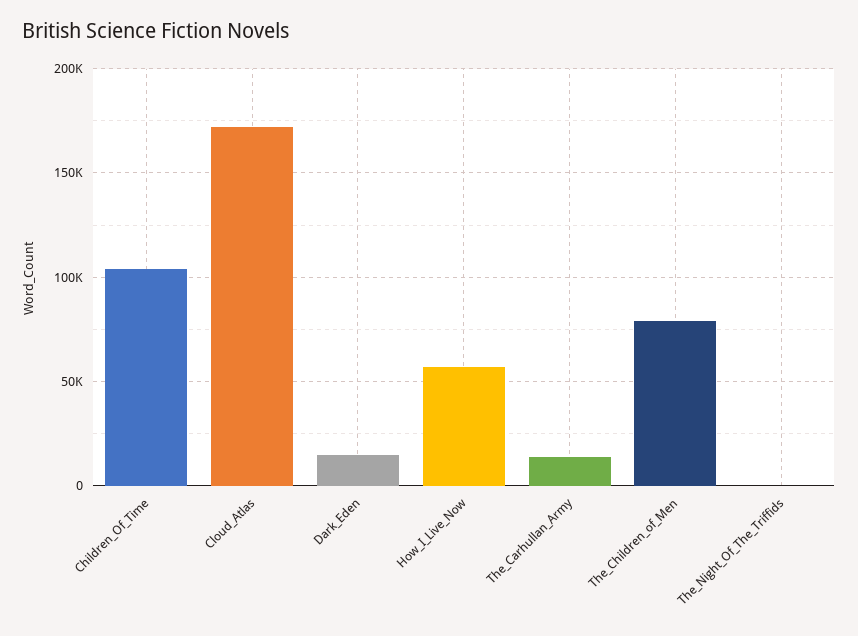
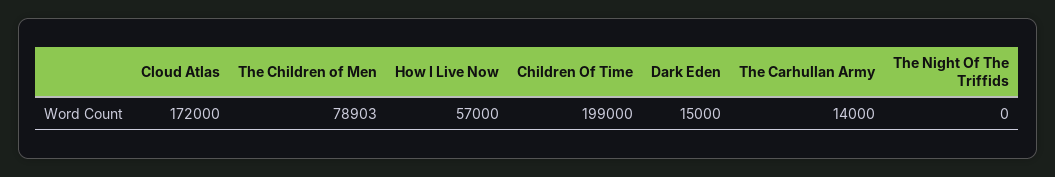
  {
-   "Children_Of_Time": 105000,
+   "Children_Of_Time": 199000,
    "Cloud_Atlas": 172000,
    "Dark_Eden": 15000,
    "How_I_Live_Now": 57000,
    "The_Carhullan_Army": 14000,
    "The_Children_of_Men": 78903,
    "The_Night_Of_The_Triffids": 0
  }

